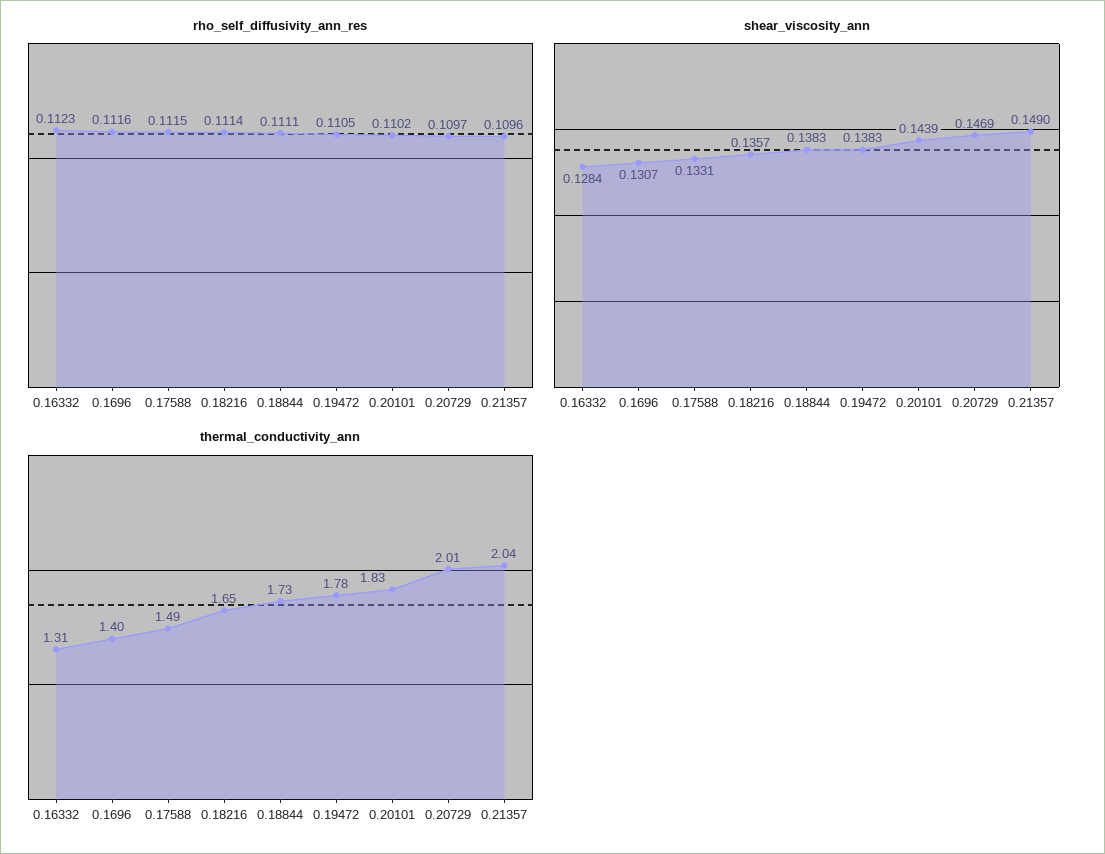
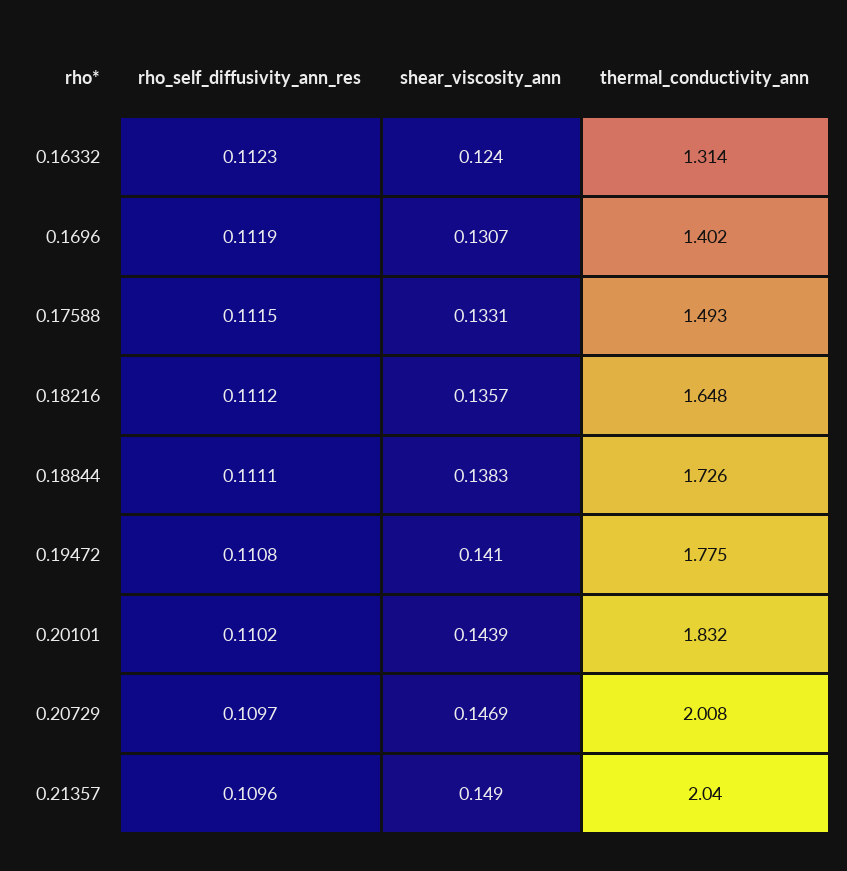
  {
    "rho_self_diffusivity_ann_res": {
      "0.16332": 0.1123,
-     "0.1696": 0.1116,
+     "0.1696": 0.1119,
      "0.17588": 0.1115,
-     "0.18216": 0.1114,
+     "0.18216": 0.1112,
      "0.18844": 0.1111,
-     "0.19472": 0.1105,
+     "0.19472": 0.1108,
      "0.20101": 0.1102,
      "0.20729": 0.1097,
      "0.21357": 0.1096
    },
    "shear_viscosity_ann": {
-     "0.16332": 0.1284,
+     "0.16332": 0.124,
      "0.1696": 0.1307,
      "0.17588": 0.1331,
      "0.18216": 0.1357,
      "0.18844": 0.1383,
-     "0.19472": 0.1383,
+     "0.19472": 0.141,
      "0.20101": 0.1439,
      "0.20729": 0.1469,
      "0.21357": 0.149
    },
    "thermal_conductivity_ann": {
      "0.16332": 1.314,
      "0.1696": 1.402,
      "0.17588": 1.493,
      "0.18216": 1.648,
      "0.18844": 1.726,
      "0.19472": 1.775,
      "0.20101": 1.832,
      "0.20729": 2.008,
      "0.21357": 2.04
    }
  }

